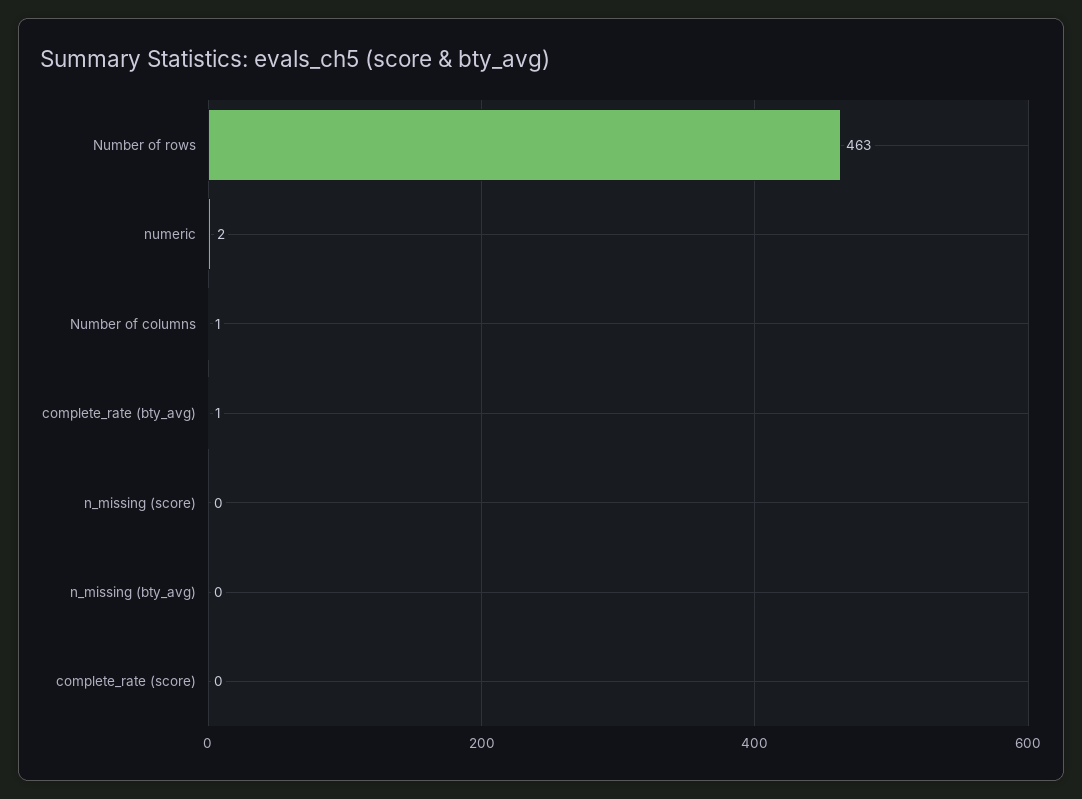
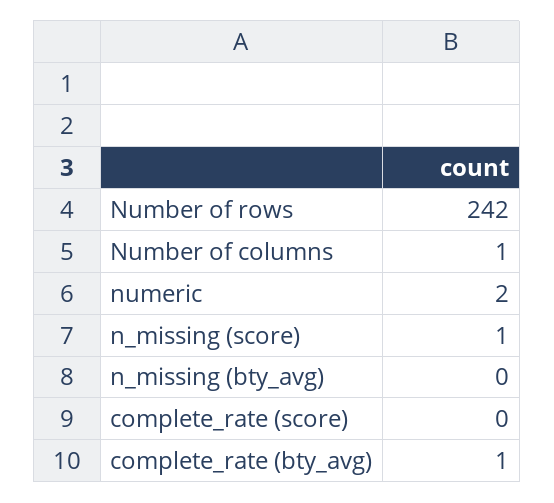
  {
-   "Number of rows": 463,
+   "Number of rows": 242,
    "numeric": 2,
    "Number of columns": 1,
    "complete_rate (bty_avg)": 1,
-   "n_missing (score)": 0,
+   "n_missing (score)": 1,
    "n_missing (bty_avg)": 0,
    "complete_rate (score)": 0
  }

